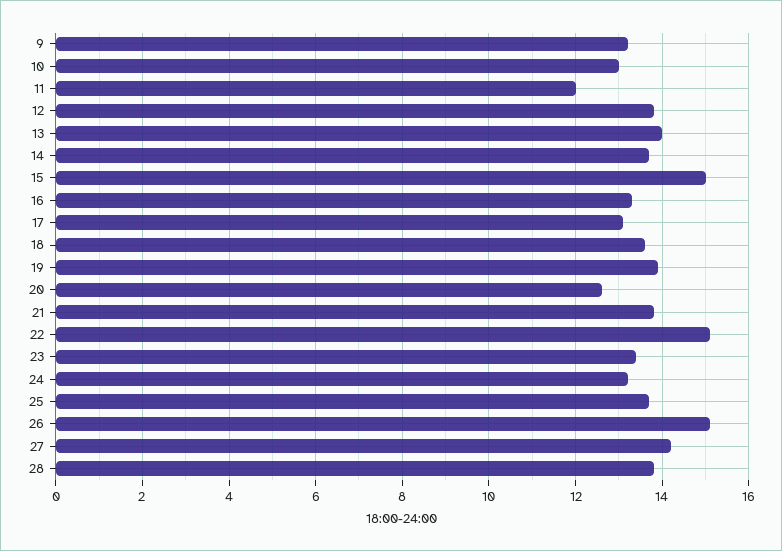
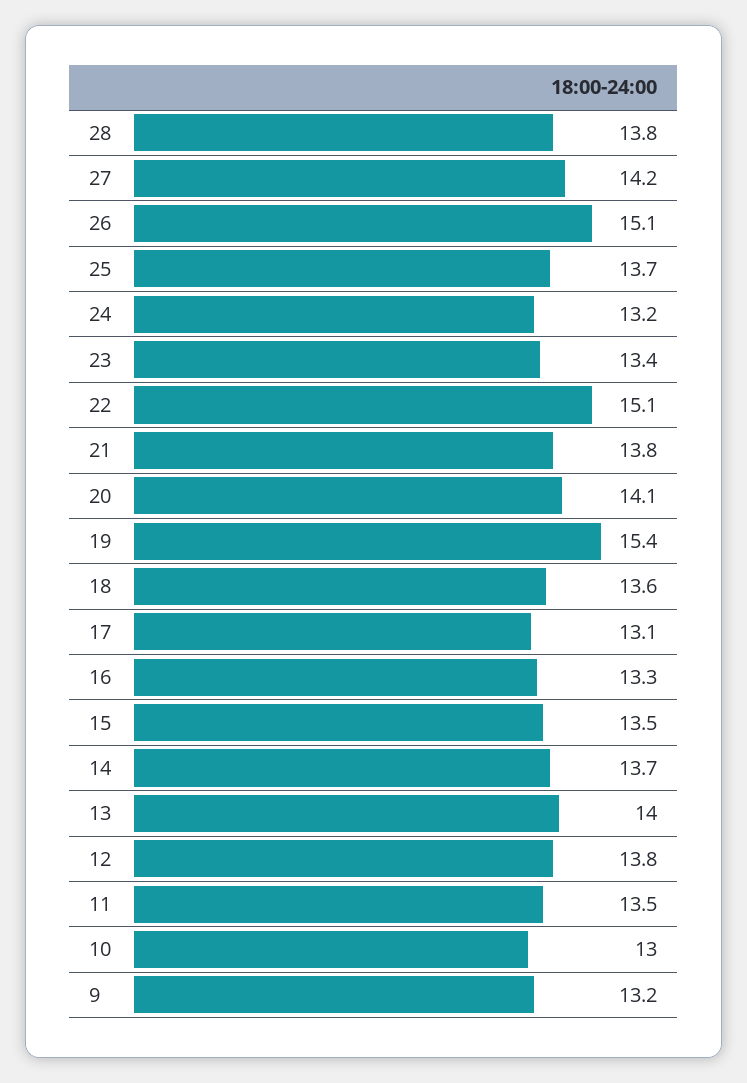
  {
    "9": 13.2,
    "10": 13,
-   "11": 12,
+   "11": 13.5,
    "12": 13.8,
    "13": 14,
    "14": 13.7,
-   "15": 15,
+   "15": 13.5,
    "16": 13.3,
    "17": 13.1,
    "18": 13.6,
-   "19": 14,
+   "19": 15.4,
-   "20": 12.5,
+   "20": 14.1,
    "21": 13.8,
    "22": 15.1,
    "23": 13.4,
    "24": 13.2,
    "25": 13.7,
    "26": 15.1,
    "27": 14.2,
    "28": 13.8
  }

